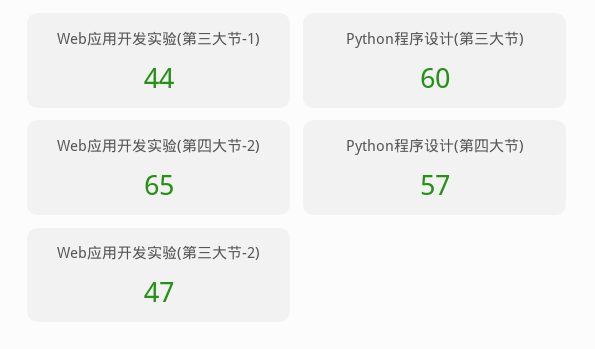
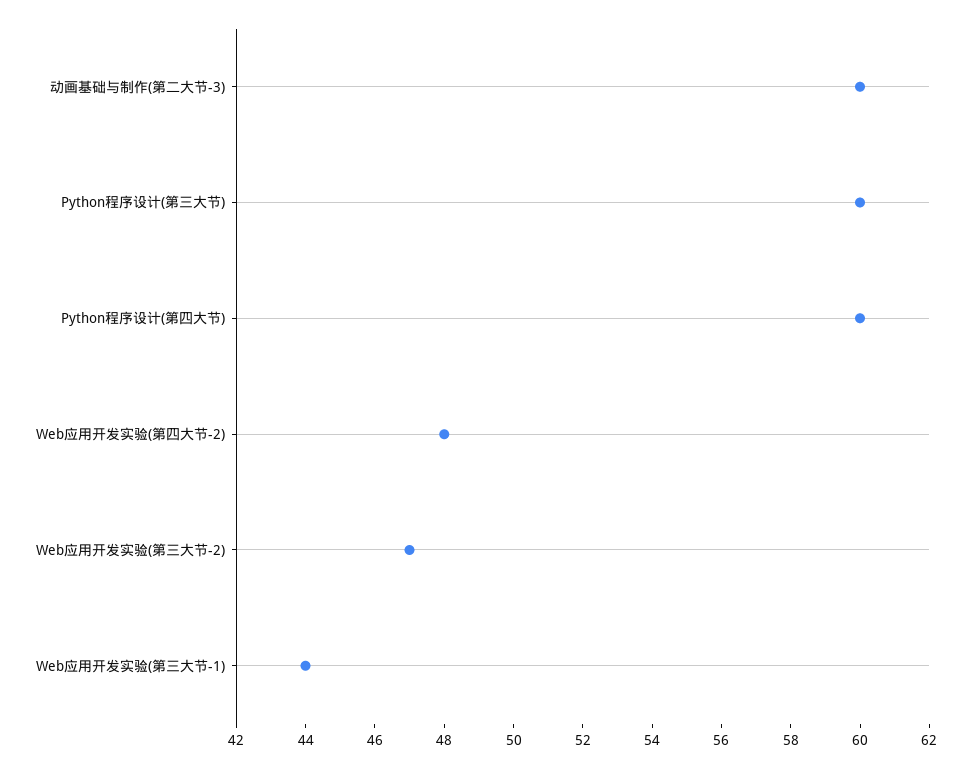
  {
    "Web应用开发实验(第三大节-1)": 44,
    "Python程序设计(第三大节)": 60,
-   "Web应用开发实验(第四大节-2)": 65,
+   "Web应用开发实验(第四大节-2)": 48,
-   "Python程序设计(第四大节)": 57,
+   "Python程序设计(第四大节)": 60,
-   "Web应用开发实验(第三大节-2)": 47
+   "Web应用开发实验(第三大节-2)": 47,
+   "动画基础与制作(第二大节-3)": 60
  }

